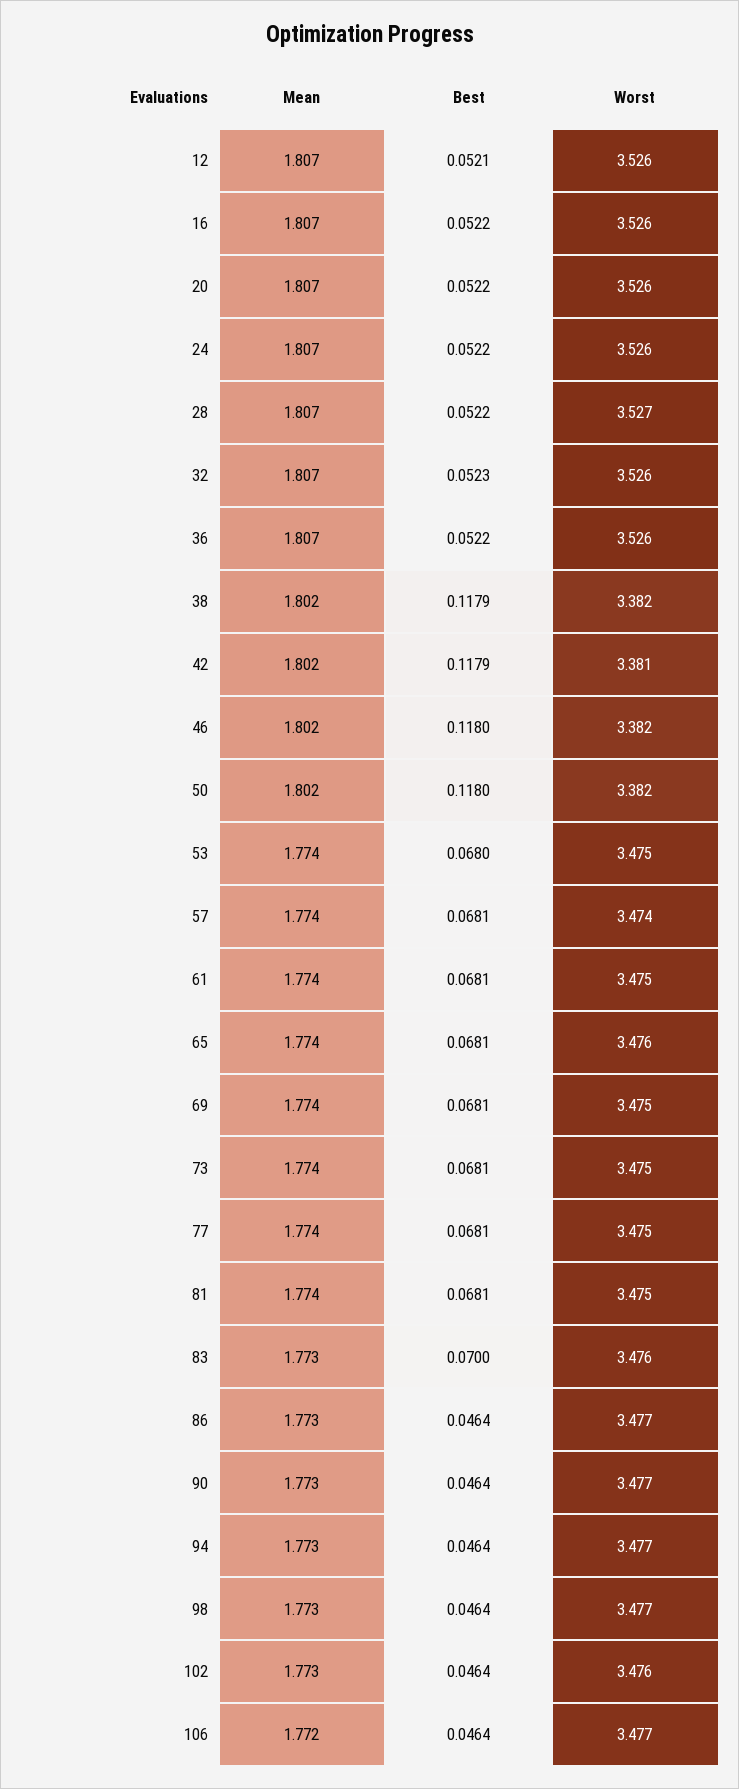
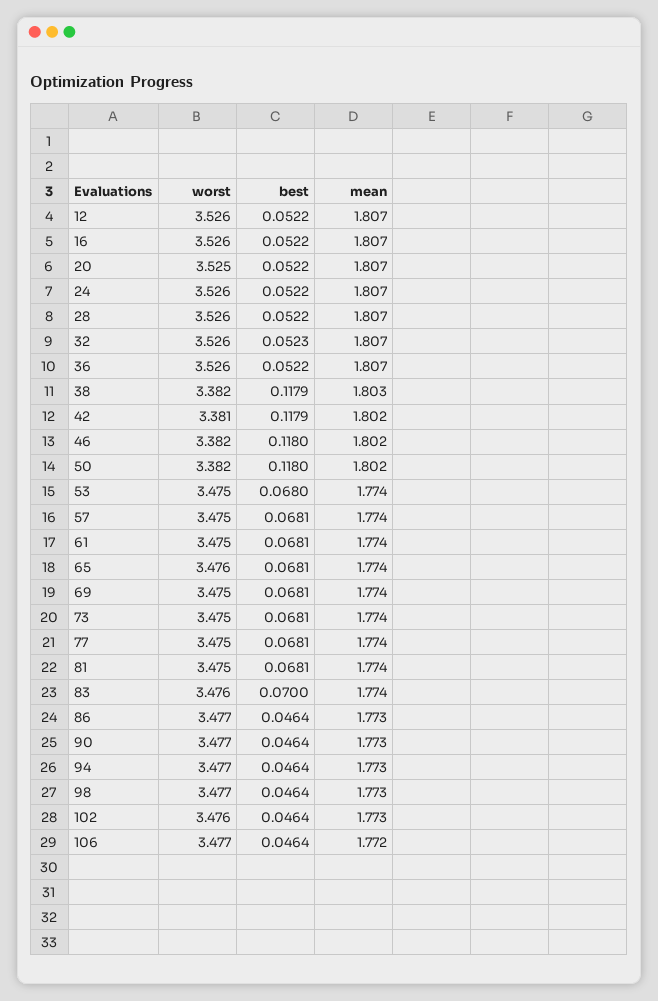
  {
    "Mean": {
      "12": 1.807,
      "16": 1.807,
      "20": 1.807,
      "24": 1.807,
      "28": 1.807,
      "32": 1.807,
      "36": 1.807,
-     "38": 1.802,
+     "38": 1.803,
      "42": 1.802,
      "46": 1.802,
      "50": 1.802,
      "53": 1.774,
      "57": 1.774,
      "61": 1.774,
      "65": 1.774,
      "69": 1.774,
      "73": 1.774,
      "77": 1.774,
      "81": 1.774,
-     "83": 1.773,
+     "83": 1.774,
      "86": 1.773,
      "90": 1.773,
      "94": 1.773,
      "98": 1.773,
      "102": 1.773,
      "106": 1.772
    },
    "Best": {
-     "12": 0.0521,
+     "12": 0.0522,
      "16": 0.0522,
      "20": 0.0522,
      "24": 0.0522,
      "28": 0.0522,
      "32": 0.0523,
      "36": 0.0522,
      "38": 0.1179,
      "42": 0.1179,
      "46": 0.118,
      "50": 0.118,
      "53": 0.068,
      "57": 0.0681,
      "61": 0.0681,
      "65": 0.0681,
      "69": 0.0681,
      "73": 0.0681,
      "77": 0.0681,
      "81": 0.0681,
      "83": 0.07,
      "86": 0.0464,
      "90": 0.0464,
      "94": 0.0464,
      "98": 0.0464,
      "102": 0.0464,
      "106": 0.0464
    },
    "Worst": {
      "12": 3.526,
      "16": 3.526,
-     "20": 3.526,
+     "20": 3.525,
      "24": 3.526,
-     "28": 3.527,
+     "28": 3.526,
      "32": 3.526,
      "36": 3.526,
      "38": 3.382,
      "42": 3.381,
      "46": 3.382,
      "50": 3.382,
      "53": 3.475,
-     "57": 3.474,
+     "57": 3.475,
      "61": 3.475,
      "65": 3.476,
      "69": 3.475,
      "73": 3.475,
      "77": 3.475,
      "81": 3.475,
      "83": 3.476,
      "86": 3.477,
      "90": 3.477,
      "94": 3.477,
      "98": 3.477,
      "102": 3.476,
      "106": 3.477
    }
  }

